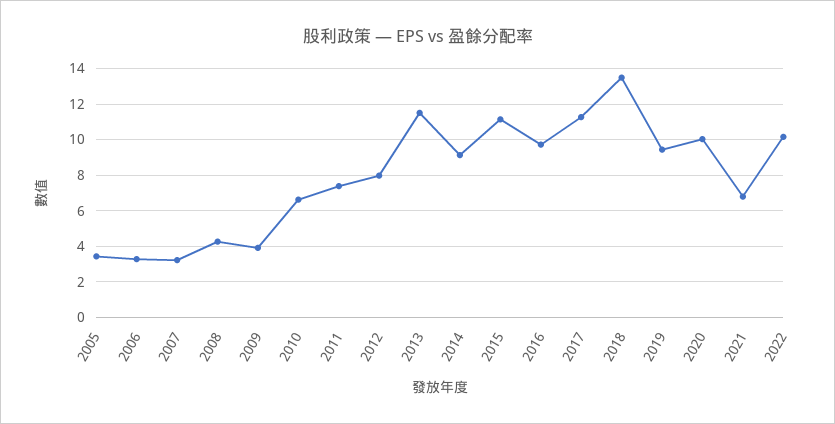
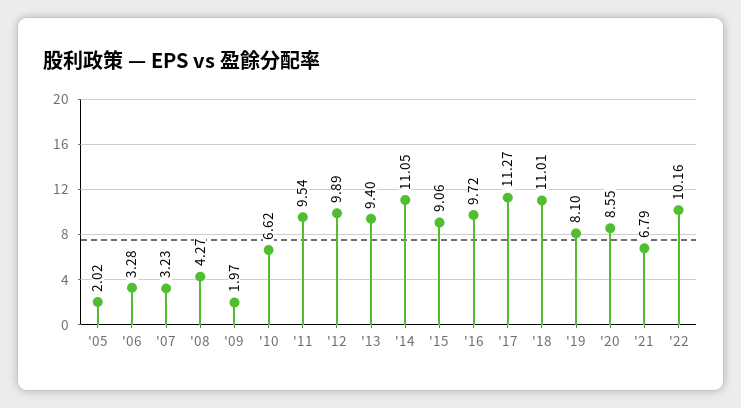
  {
-   "2005": 3.5,
+   "2005": 2.02,
    "2006": 3.28,
    "2007": 3.23,
    "2008": 4.27,
-   "2009": 4,
+   "2009": 1.97,
    "2010": 6.62,
-   "2011": 7.5,
+   "2011": 9.54,
-   "2012": 8,
+   "2012": 9.89,
-   "2013": 11.5,
+   "2013": 9.4,
-   "2014": 9,
+   "2014": 11.05,
-   "2015": 11,
+   "2015": 9.06,
    "2016": 9.72,
    "2017": 11.27,
-   "2018": 13.5,
+   "2018": 11.01,
-   "2019": 9.5,
+   "2019": 8.1,
-   "2020": 10,
+   "2020": 8.55,
    "2021": 6.79,
    "2022": 10.16
  }

